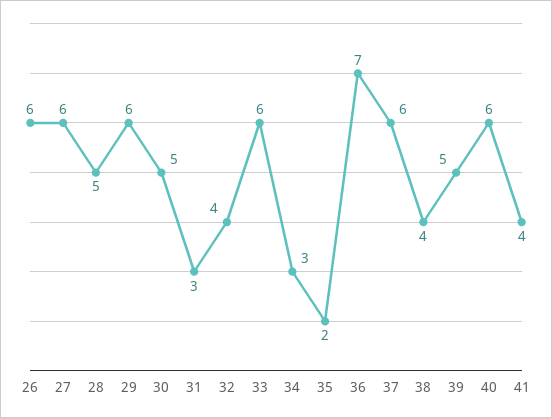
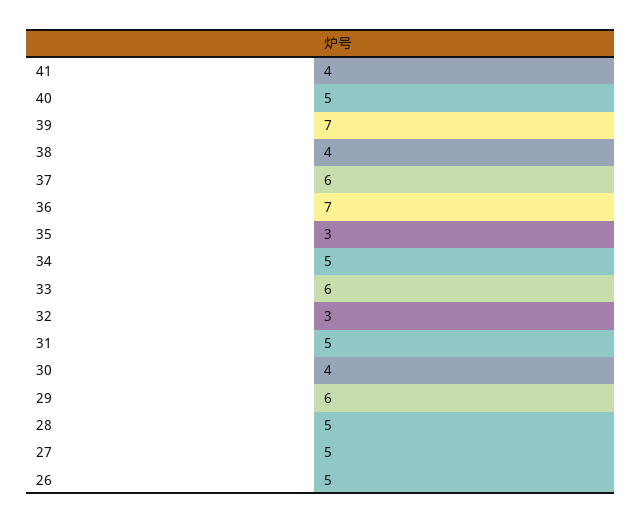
  {
-   "26": 6,
+   "26": 5,
-   "27": 6,
+   "27": 5,
    "28": 5,
    "29": 6,
-   "30": 5,
+   "30": 4,
-   "31": 3,
+   "31": 5,
-   "32": 4,
+   "32": 3,
    "33": 6,
-   "34": 3,
+   "34": 5,
-   "35": 2,
+   "35": 3,
    "36": 7,
    "37": 6,
    "38": 4,
-   "39": 5,
+   "39": 7,
-   "40": 6,
+   "40": 5,
    "41": 4
  }

